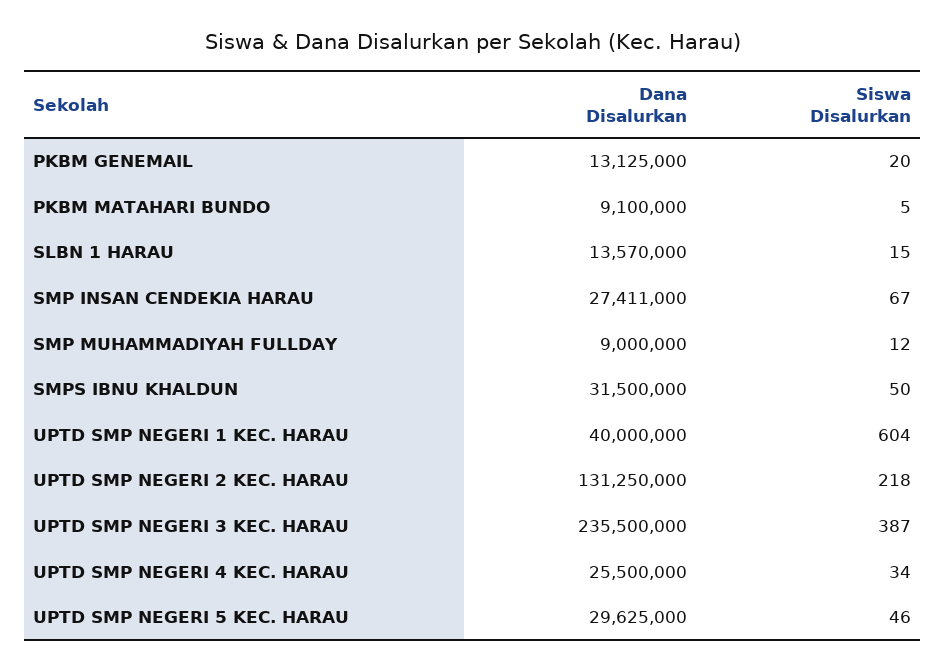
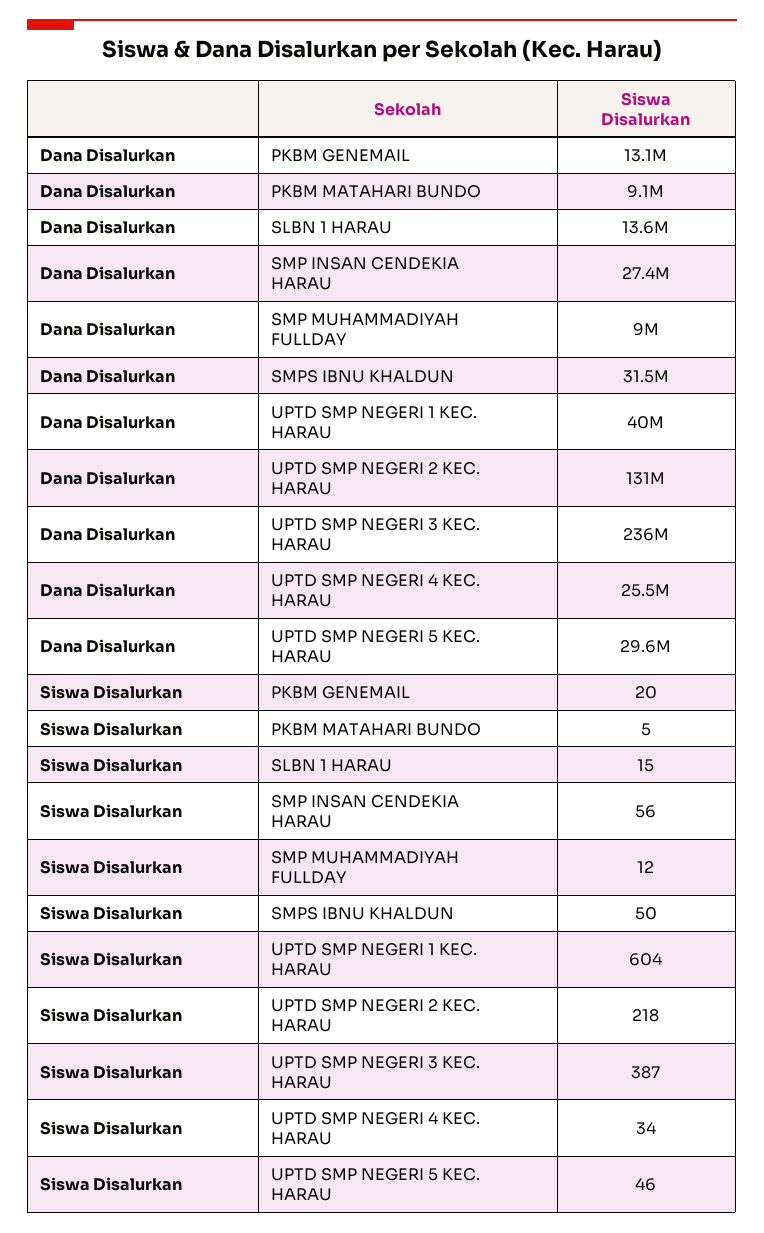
  {
    "Dana Disalurkan": {
      "PKBM GENEMAIL": 13125000,
      "PKBM MATAHARI BUNDO": 9100000,
      "SLBN 1 HARAU": 13570000,
      "SMP INSAN CENDEKIA HARAU": 27411000,
      "SMP MUHAMMADIYAH FULLDAY": 9000000,
      "SMPS IBNU KHALDUN": 31500000,
      "UPTD SMP NEGERI 1 KEC. HARAU": 40000000,
      "UPTD SMP NEGERI 2 KEC. HARAU": 131250000,
      "UPTD SMP NEGERI 3 KEC. HARAU": 235500000,
      "UPTD SMP NEGERI 4 KEC. HARAU": 25500000,
      "UPTD SMP NEGERI 5 KEC. HARAU": 29625000
    },
    "Siswa Disalurkan": {
      "PKBM GENEMAIL": 20,
      "PKBM MATAHARI BUNDO": 5,
      "SLBN 1 HARAU": 15,
-     "SMP INSAN CENDEKIA HARAU": 67,
+     "SMP INSAN CENDEKIA HARAU": 56,
      "SMP MUHAMMADIYAH FULLDAY": 12,
      "SMPS IBNU KHALDUN": 50,
      "UPTD SMP NEGERI 1 KEC. HARAU": 604,
      "UPTD SMP NEGERI 2 KEC. HARAU": 218,
      "UPTD SMP NEGERI 3 KEC. HARAU": 387,
      "UPTD SMP NEGERI 4 KEC. HARAU": 34,
      "UPTD SMP NEGERI 5 KEC. HARAU": 46
    }
  }

